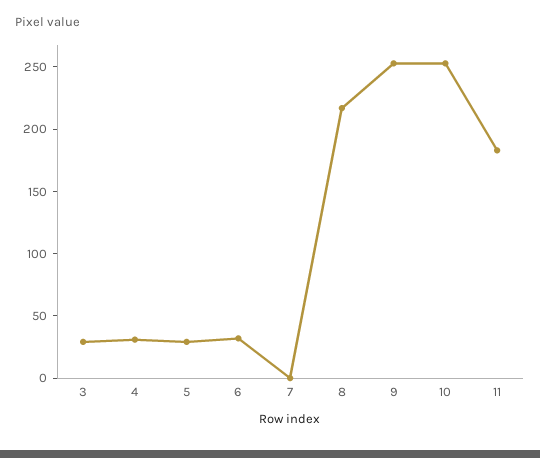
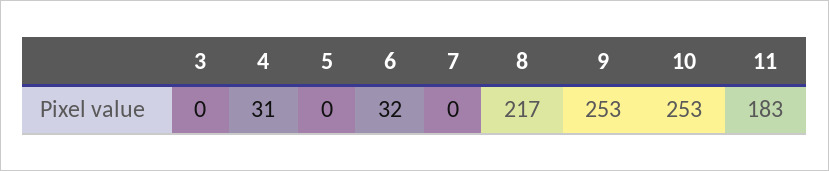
  {
-   "3": 30,
+   "3": 0,
    "4": 31,
-   "5": 30,
+   "5": 0,
    "6": 32,
    "7": 0,
    "8": 217,
    "9": 253,
    "10": 253,
    "11": 183
  }

